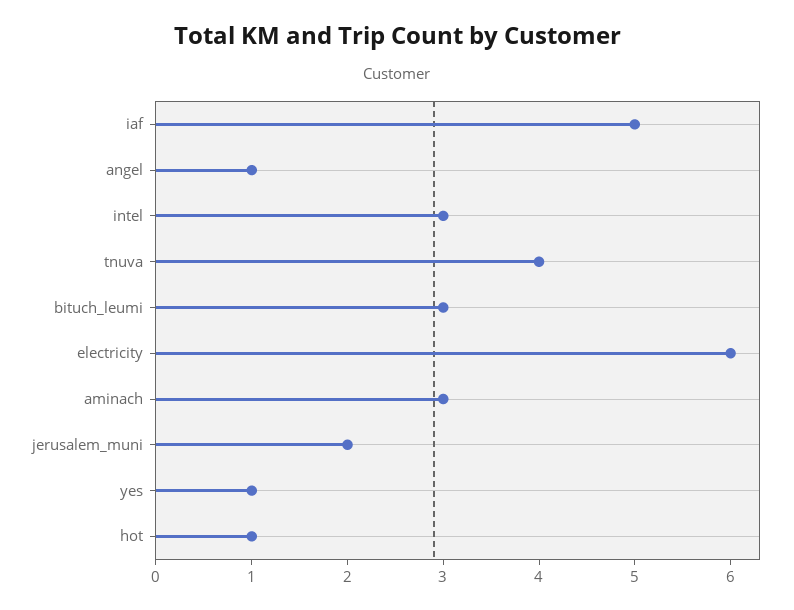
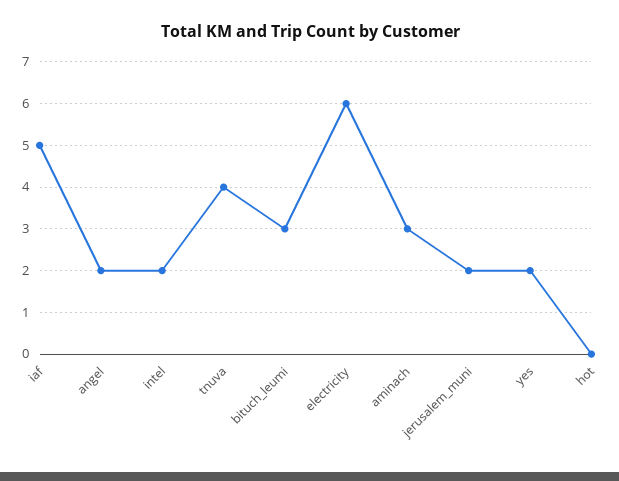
  {
    "iaf": 5,
-   "angel": 1,
+   "angel": 2,
-   "intel": 3,
+   "intel": 2,
    "tnuva": 4,
    "bituch_leumi": 3,
    "electricity": 6,
    "aminach": 3,
    "jerusalem_muni": 2,
-   "yes": 1,
+   "yes": 2,
-   "hot": 1
+   "hot": 0
  }

